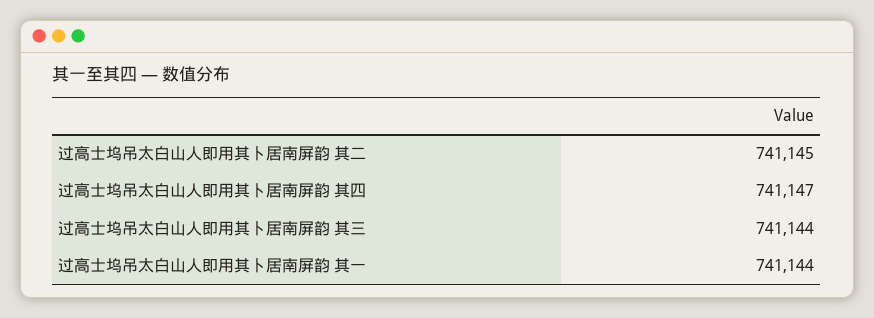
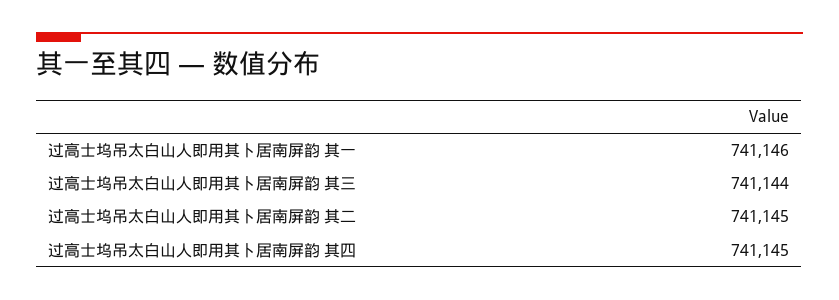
  {
    "过高士坞吊太白山人即用其卜居南屏韵 其二": 741145,
-   "过高士坞吊太白山人即用其卜居南屏韵 其四": 741147,
+   "过高士坞吊太白山人即用其卜居南屏韵 其四": 741145,
    "过高士坞吊太白山人即用其卜居南屏韵 其三": 741144,
-   "过高士坞吊太白山人即用其卜居南屏韵 其一": 741144
+   "过高士坞吊太白山人即用其卜居南屏韵 其一": 741146
  }

